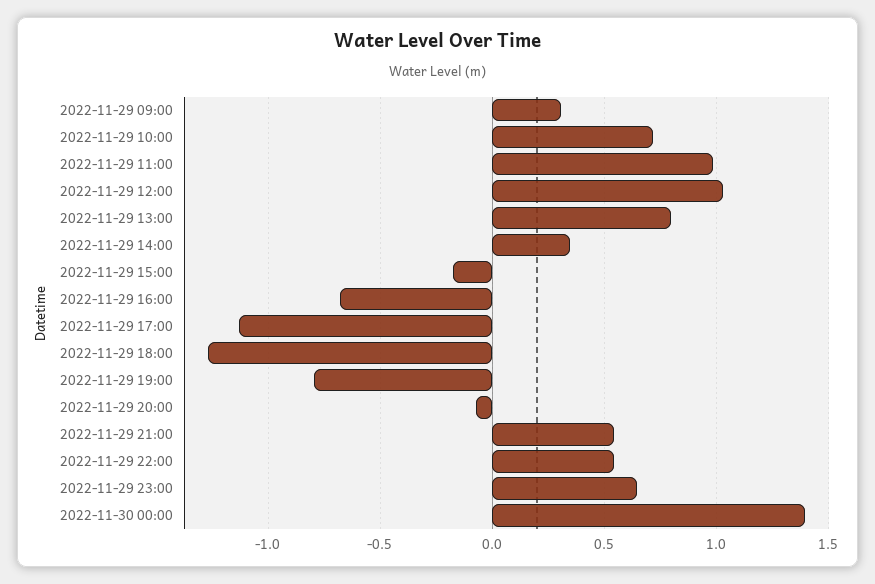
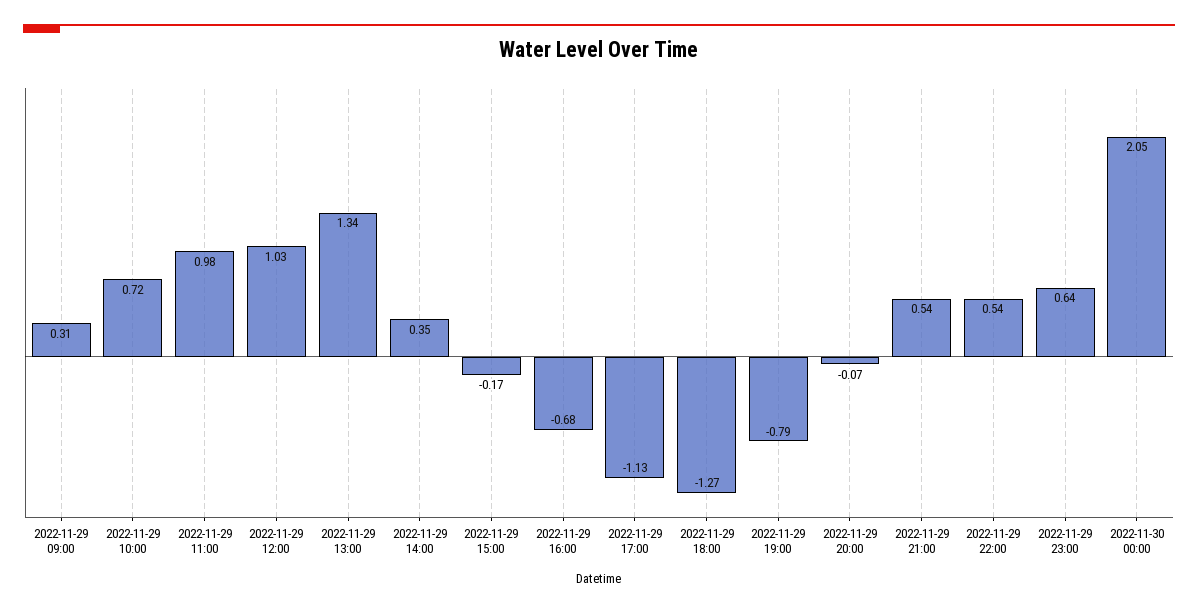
  {
    "2022-11-29 09:00": 0.31,
    "2022-11-29 10:00": 0.72,
    "2022-11-29 11:00": 0.98,
    "2022-11-29 12:00": 1.03,
-   "2022-11-29 13:00": 0.8,
+   "2022-11-29 13:00": 1.34,
    "2022-11-29 14:00": 0.35,
    "2022-11-29 15:00": -0.17,
    "2022-11-29 16:00": -0.68,
    "2022-11-29 17:00": -1.13,
    "2022-11-29 18:00": -1.27,
    "2022-11-29 19:00": -0.79,
    "2022-11-29 20:00": -0.07,
    "2022-11-29 21:00": 0.54,
    "2022-11-29 22:00": 0.54,
    "2022-11-29 23:00": 0.64,
-   "2022-11-30 00:00": 1.4
+   "2022-11-30 00:00": 2.05
  }

